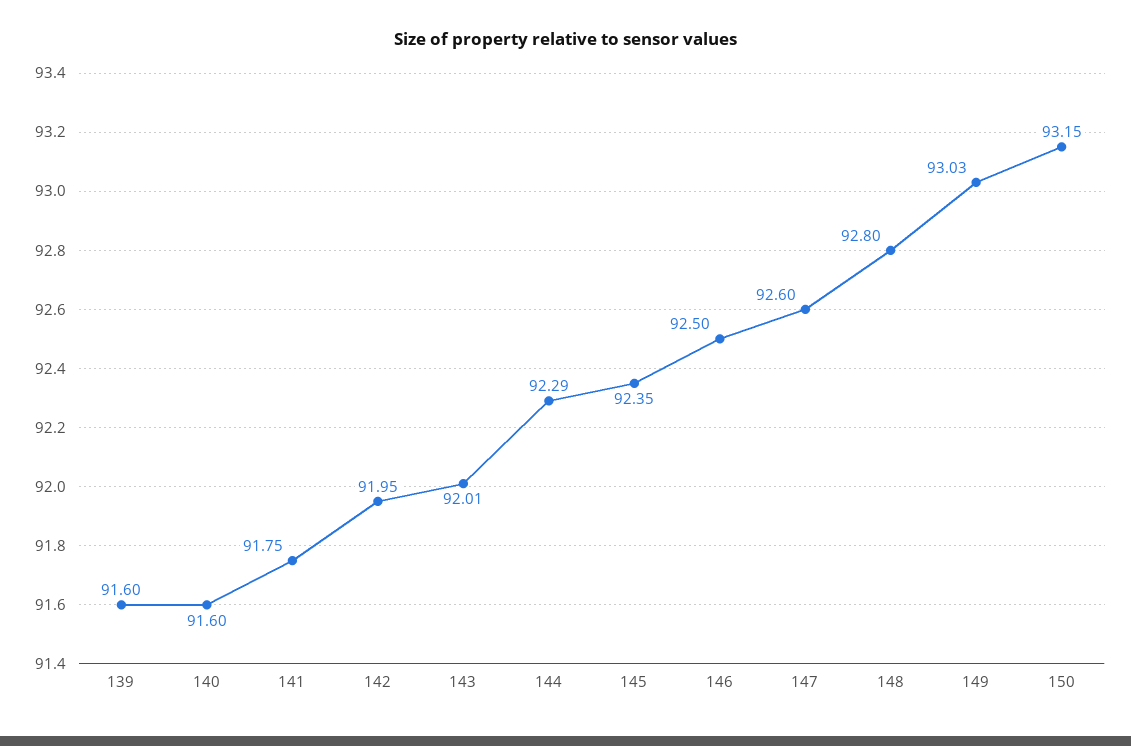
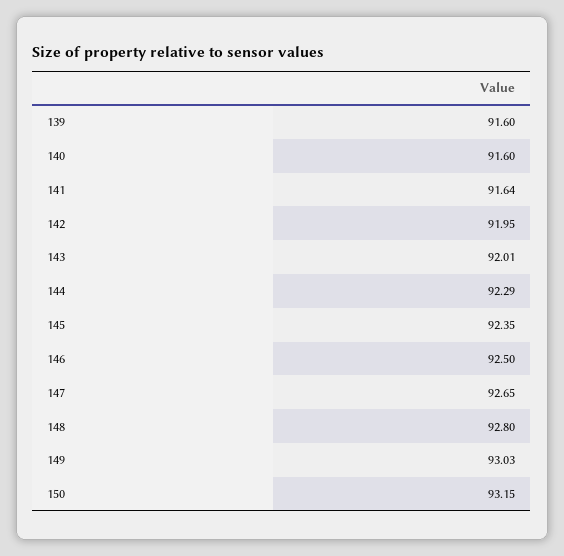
  {
    "139": 91.6,
    "140": 91.6,
-   "141": 91.75,
+   "141": 91.64,
    "142": 91.95,
    "143": 92.01,
    "144": 92.29,
    "145": 92.35,
    "146": 92.5,
-   "147": 92.6,
+   "147": 92.65,
    "148": 92.8,
    "149": 93.03,
    "150": 93.15
  }

